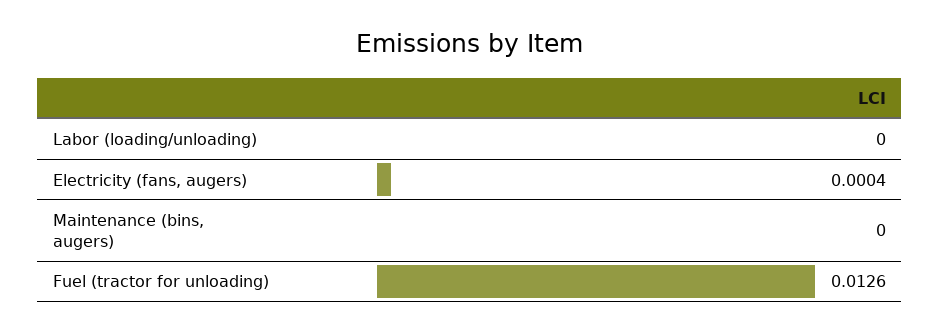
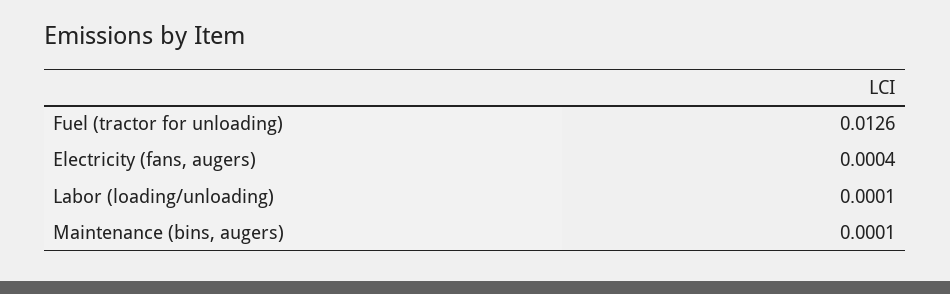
  {
-   "Labor (loading/unloading)": 0,
+   "Labor (loading/unloading)": 0.0001,
    "Electricity (fans, augers)": 0.0004,
-   "Maintenance (bins, augers)": 0,
+   "Maintenance (bins, augers)": 0.0001,
    "Fuel (tractor for unloading)": 0.0126
  }

